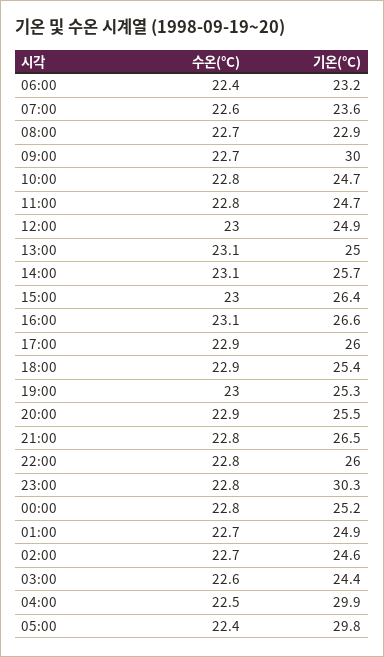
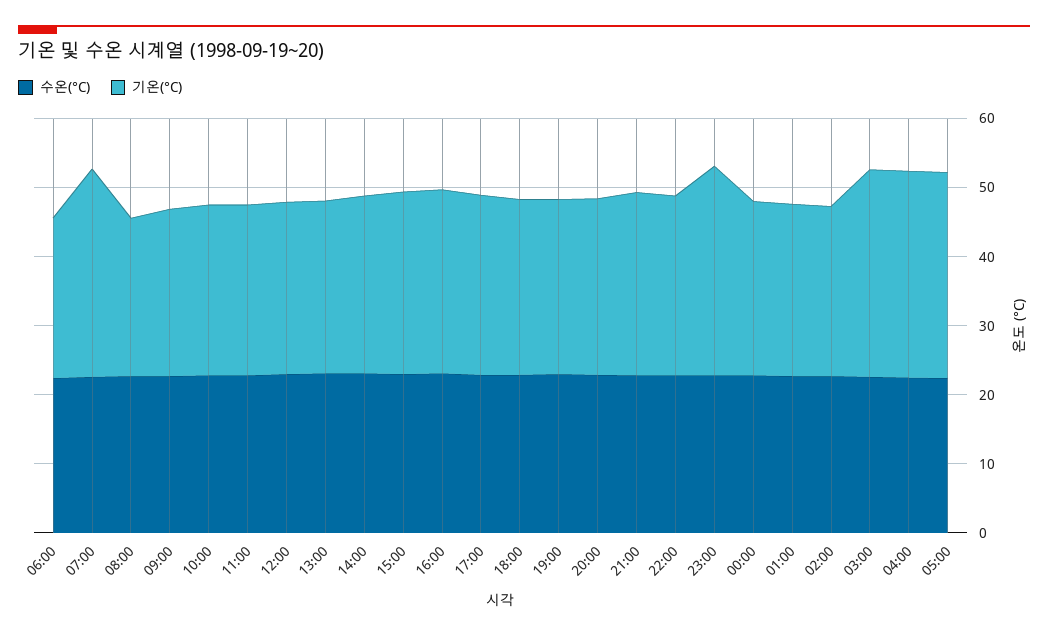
  {
    "수온(°C)": {
      "06:00": 22.4,
      "07:00": 22.6,
      "08:00": 22.7,
      "09:00": 22.7,
      "10:00": 22.8,
      "11:00": 22.8,
      "12:00": 23,
      "13:00": 23.1,
      "14:00": 23.1,
      "15:00": 23,
      "16:00": 23.1,
      "17:00": 22.9,
      "18:00": 22.9,
      "19:00": 23,
      "20:00": 22.9,
      "21:00": 22.8,
      "22:00": 22.8,
      "23:00": 22.8,
      "00:00": 22.8,
      "01:00": 22.7,
      "02:00": 22.7,
      "03:00": 22.6,
      "04:00": 22.5,
      "05:00": 22.4
    },
    "기온(°C)": {
      "06:00": 23.2,
-     "07:00": 23.6,
+     "07:00": 30,
      "08:00": 22.9,
-     "09:00": 30,
+     "09:00": 24,
      "10:00": 24.7,
      "11:00": 24.7,
      "12:00": 24.9,
      "13:00": 25,
      "14:00": 25.7,
      "15:00": 26.4,
      "16:00": 26.6,
      "17:00": 26,
      "18:00": 25.4,
      "19:00": 25.3,
      "20:00": 25.5,
      "21:00": 26.5,
      "22:00": 26,
      "23:00": 30.3,
      "00:00": 25.2,
      "01:00": 24.9,
      "02:00": 24.6,
-     "03:00": 24.4,
+     "03:00": 30,
      "04:00": 29.9,
      "05:00": 29.8
    }
  }

